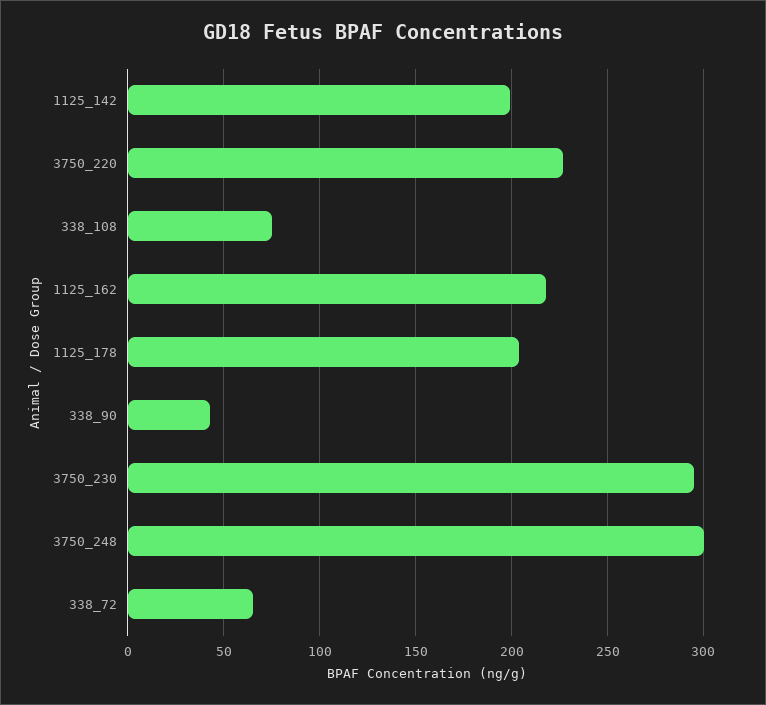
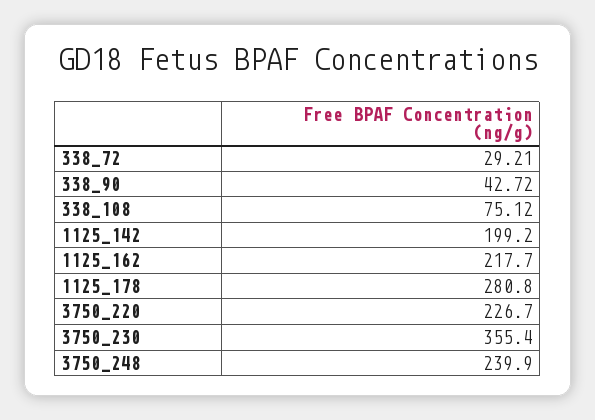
  {
    "1125_142": 199.2,
    "3750_220": 226.7,
    "338_108": 75.12,
    "1125_162": 217.7,
-   "1125_178": 205,
+   "1125_178": 280.8,
    "338_90": 42.72,
-   "3750_230": 295,
+   "3750_230": 355.4,
-   "3750_248": 300,
+   "3750_248": 239.9,
-   "338_72": 65
+   "338_72": 29.21
  }

